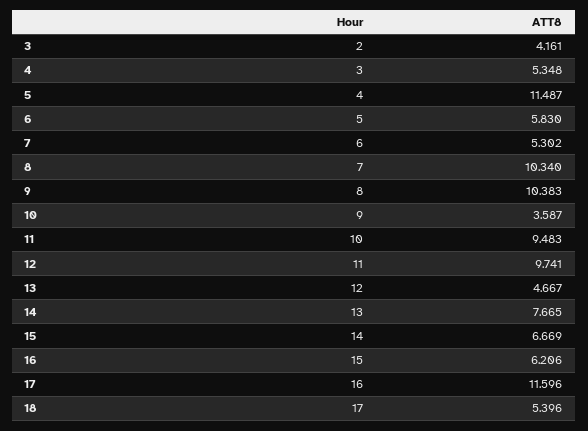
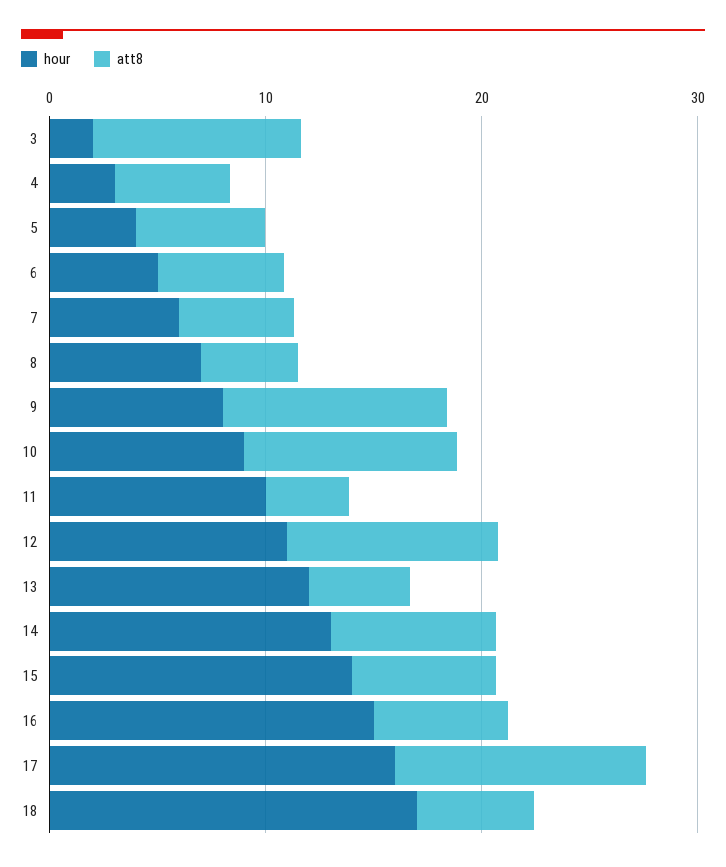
  {
    "Hour": {
      "3": 2,
      "4": 3,
      "5": 4,
      "6": 5,
      "7": 6,
      "8": 7,
      "9": 8,
      "10": 9,
      "11": 10,
      "12": 11,
      "13": 12,
      "14": 13,
      "15": 14,
      "16": 15,
      "17": 16,
      "18": 17
    },
    "ATT8": {
-     "3": 4.161,
+     "3": 10,
      "4": 5.348,
-     "5": 11.487,
+     "5": 6,
      "6": 5.83,
      "7": 5.302,
-     "8": 10.34,
+     "8": 4,
      "9": 10.383,
-     "10": 3.587,
+     "10": 10,
-     "11": 9.483,
+     "11": 4,
      "12": 9.741,
      "13": 4.667,
      "14": 7.665,
      "15": 6.669,
      "16": 6.206,
      "17": 11.596,
      "18": 5.396
    }
  }

